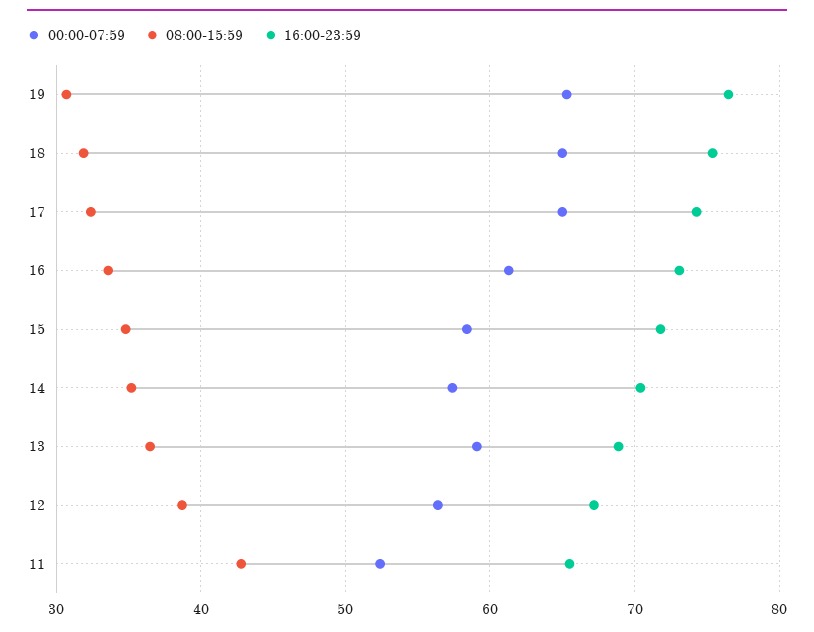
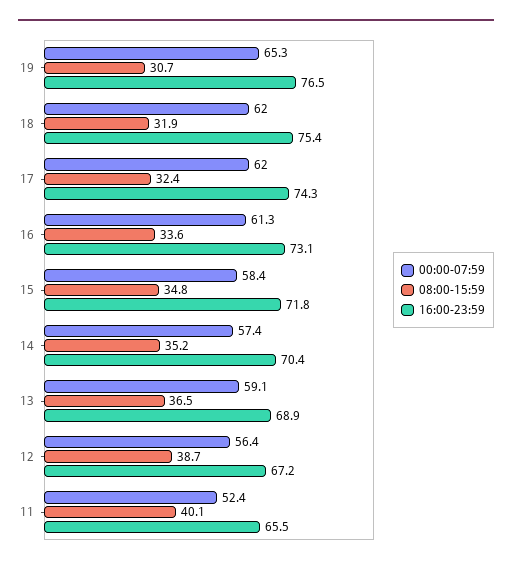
  {
    "00:00-07:59": {
      "19": 65.3,
-     "18": 65,
+     "18": 62,
-     "17": 65,
+     "17": 62,
      "16": 61.3,
      "15": 58.4,
      "14": 57.4,
      "13": 59.1,
      "12": 56.4,
      "11": 52.4
    },
    "08:00-15:59": {
      "19": 30.7,
      "18": 31.9,
      "17": 32.4,
      "16": 33.6,
      "15": 34.8,
      "14": 35.2,
      "13": 36.5,
      "12": 38.7,
-     "11": 43
+     "11": 40.1
    },
    "16:00-23:59": {
      "19": 76.5,
      "18": 75.4,
      "17": 74.3,
      "16": 73.1,
      "15": 71.8,
      "14": 70.4,
      "13": 68.9,
      "12": 67.2,
      "11": 65.5
    }
  }

